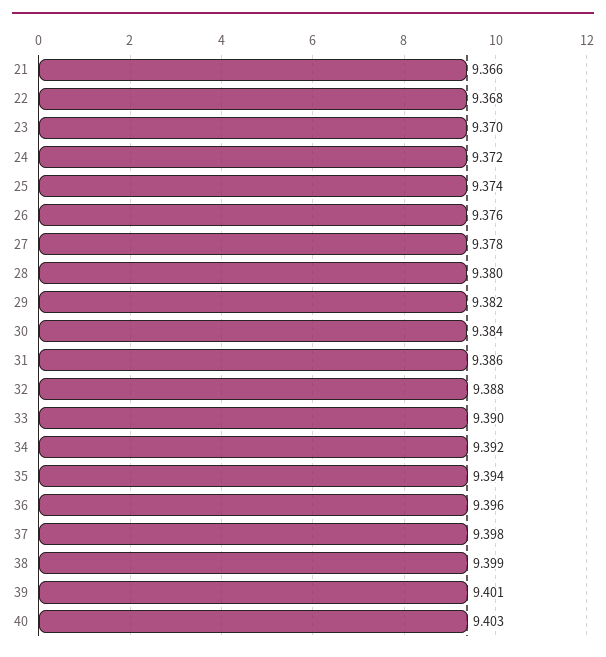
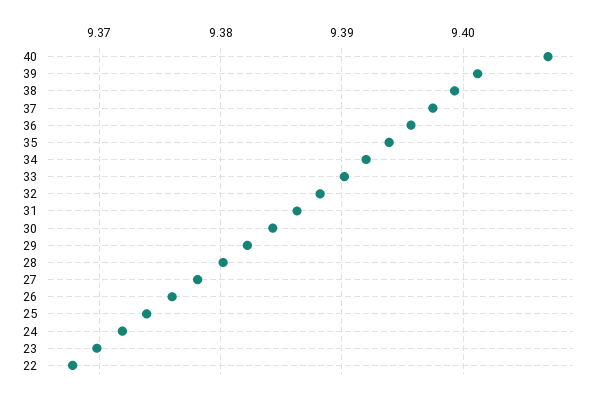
  {
-   "21": 9.366,
    "22": 9.368,
    "23": 9.37,
    "24": 9.372,
    "25": 9.374,
    "26": 9.376,
    "27": 9.378,
    "28": 9.38,
    "29": 9.382,
    "30": 9.384,
    "31": 9.386,
    "32": 9.388,
    "33": 9.39,
    "34": 9.392,
    "35": 9.394,
    "36": 9.396,
    "37": 9.398,
    "38": 9.399,
    "39": 9.401,
-   "40": 9.403
+   "40": 9.407
  }

